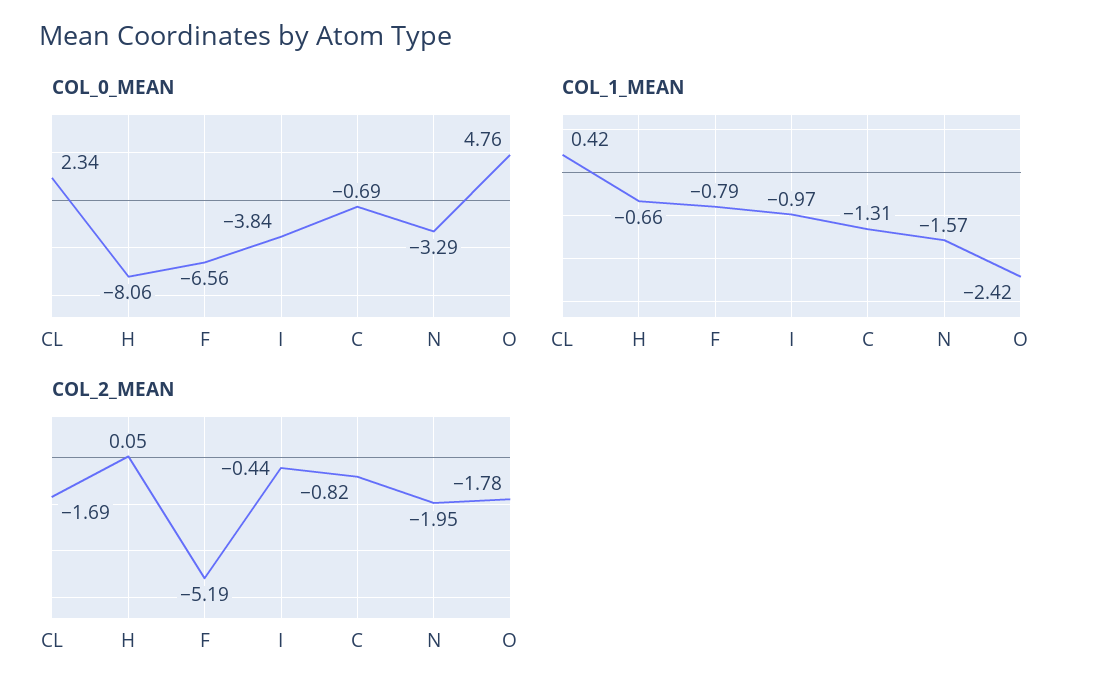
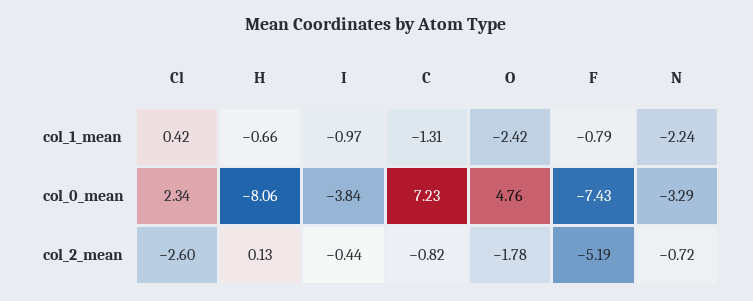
  {
    "COL_0_MEAN": {
      "CL": 2.34,
      "H": -8.06,
-     "F": -6.56,
+     "F": -7.43,
      "I": -3.84,
-     "C": -0.69,
+     "C": 7.23,
      "N": -3.29,
      "O": 4.76
    },
    "COL_1_MEAN": {
      "CL": 0.42,
      "H": -0.66,
      "F": -0.79,
      "I": -0.97,
      "C": -1.31,
-     "N": -1.57,
+     "N": -2.24,
      "O": -2.42
    },
    "COL_2_MEAN": {
-     "CL": -1.69,
+     "CL": -2.6,
-     "H": 0.05,
+     "H": 0.13,
      "F": -5.19,
      "I": -0.44,
      "C": -0.82,
-     "N": -1.95,
+     "N": -0.72,
      "O": -1.78
    }
  }

